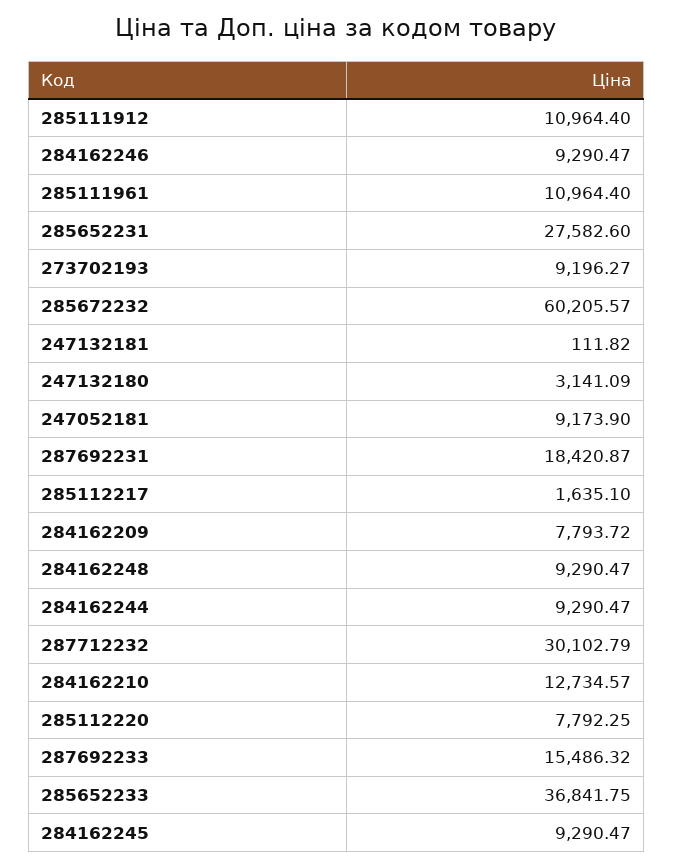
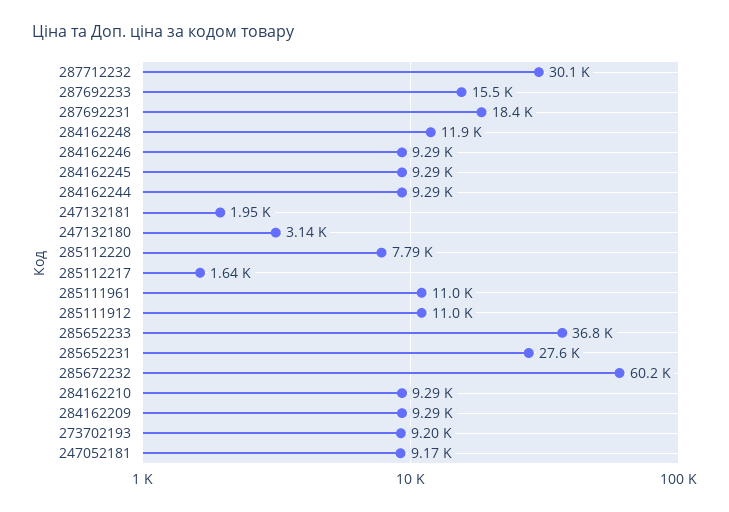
  {
    "285111912": 10964.4,
    "284162246": 9290.47,
    "285111961": 10964.4,
    "285652231": 27582.6,
    "273702193": 9196.27,
    "285672232": 60205.57,
-   "247132181": 111.82,
+   "247132181": 1950,
    "247132180": 3141.09,
    "247052181": 9173.9,
    "287692231": 18420.87,
    "285112217": 1635.1,
-   "284162209": 7793.72,
+   "284162209": 9290,
-   "284162248": 9290.47,
+   "284162248": 11900,
    "284162244": 9290.47,
    "287712232": 30102.79,
-   "284162210": 12734.57,
+   "284162210": 9290,
    "285112220": 7792.25,
    "287692233": 15486.32,
    "285652233": 36841.75,
    "284162245": 9290.47
  }

